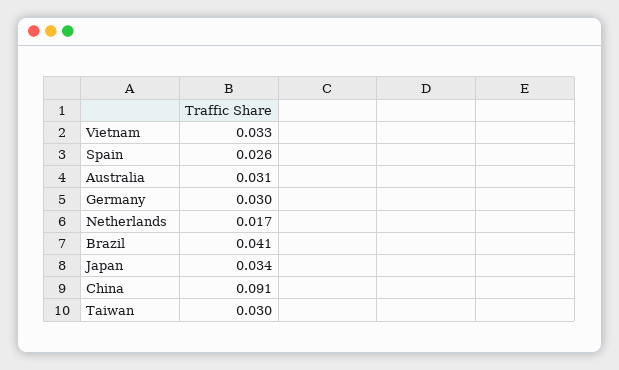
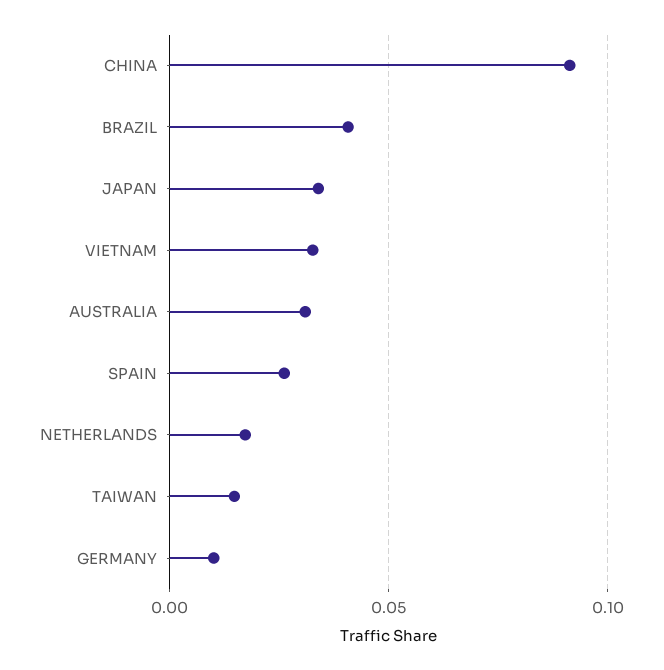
  {
    "Vietnam": 0.033,
    "Spain": 0.026,
    "Australia": 0.031,
-   "Germany": 0.03,
+   "Germany": 0.01,
    "Netherlands": 0.017,
    "Brazil": 0.041,
    "Japan": 0.034,
    "China": 0.091,
-   "Taiwan": 0.03
+   "Taiwan": 0.015
  }

